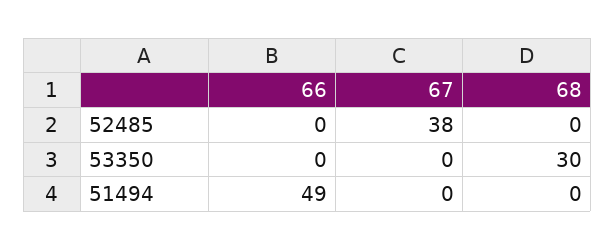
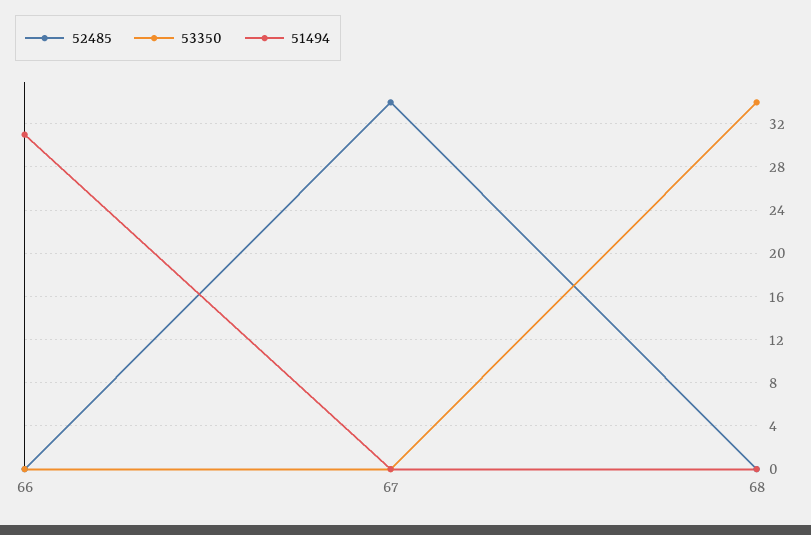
  {
    "52485": {
      "66": 0,
-     "67": 38,
+     "67": 34,
      "68": 0
    },
    "53350": {
      "66": 0,
      "67": 0,
-     "68": 30
+     "68": 34
    },
    "51494": {
-     "66": 49,
+     "66": 31,
      "67": 0,
      "68": 0
    }
  }

